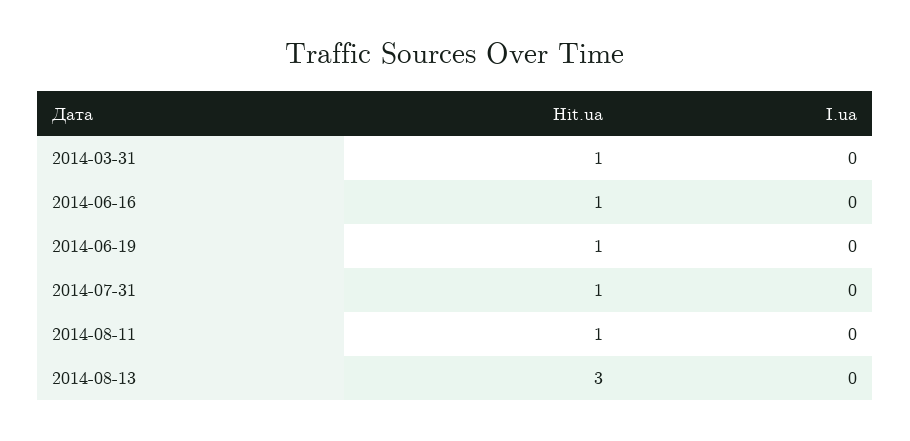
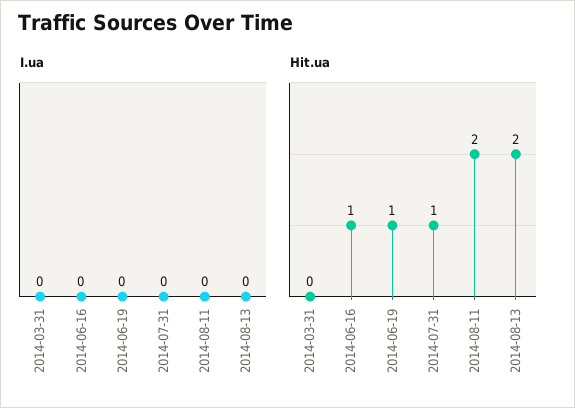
  {
    "Hit.ua": {
-     "2014-03-31": 1,
+     "2014-03-31": 0,
      "2014-06-16": 1,
      "2014-06-19": 1,
      "2014-07-31": 1,
-     "2014-08-11": 1,
+     "2014-08-11": 2,
-     "2014-08-13": 3
+     "2014-08-13": 2
    },
    "I.ua": {
      "2014-03-31": 0,
      "2014-06-16": 0,
      "2014-06-19": 0,
      "2014-07-31": 0,
      "2014-08-11": 0,
      "2014-08-13": 0
    }
  }

